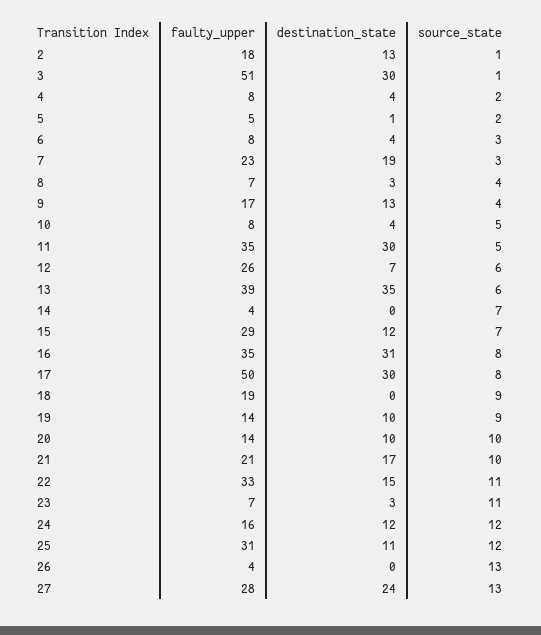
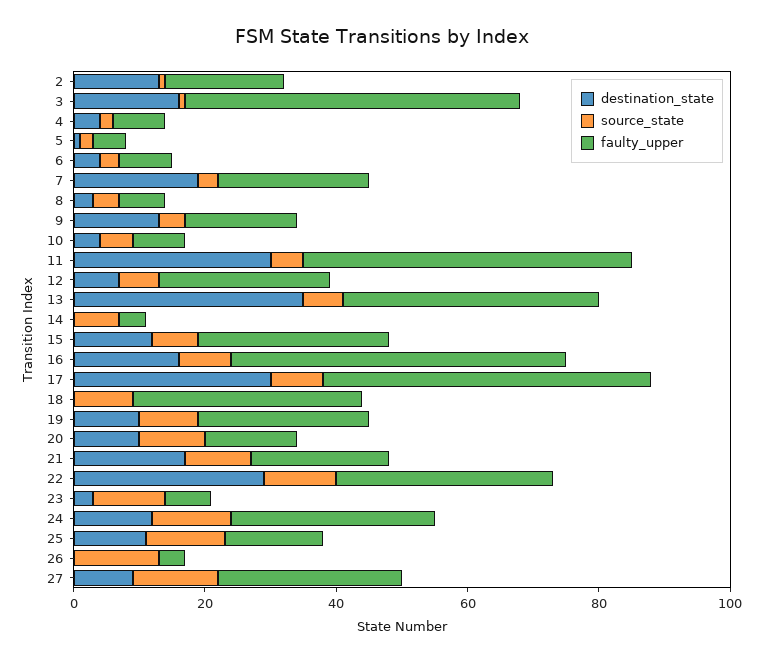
  {
    "faulty_upper": {
      "2": 18,
      "3": 51,
      "4": 8,
      "5": 5,
      "6": 8,
      "7": 23,
      "8": 7,
      "9": 17,
      "10": 8,
-     "11": 35,
+     "11": 50,
      "12": 26,
      "13": 39,
      "14": 4,
      "15": 29,
-     "16": 35,
+     "16": 50,
      "17": 50,
-     "18": 19,
+     "18": 35,
-     "19": 14,
+     "19": 25,
      "20": 14,
      "21": 21,
      "22": 33,
      "23": 7,
-     "24": 16,
+     "24": 30,
-     "25": 31,
+     "25": 15,
      "26": 4,
      "27": 28
    },
    "destination_state": {
      "2": 13,
-     "3": 30,
+     "3": 15,
      "4": 4,
      "5": 1,
      "6": 4,
      "7": 19,
      "8": 3,
      "9": 13,
      "10": 4,
      "11": 30,
      "12": 7,
      "13": 35,
      "14": 0,
      "15": 12,
-     "16": 31,
+     "16": 15,
      "17": 30,
      "18": 0,
      "19": 10,
      "20": 10,
      "21": 17,
-     "22": 15,
+     "22": 30,
      "23": 3,
      "24": 12,
      "25": 11,
      "26": 0,
-     "27": 24
+     "27": 10
    },
    "source_state": {
      "2": 1,
      "3": 1,
      "4": 2,
      "5": 2,
      "6": 3,
      "7": 3,
      "8": 4,
      "9": 4,
      "10": 5,
      "11": 5,
      "12": 6,
      "13": 6,
      "14": 7,
      "15": 7,
      "16": 8,
      "17": 8,
      "18": 9,
      "19": 9,
      "20": 10,
      "21": 10,
      "22": 11,
      "23": 11,
      "24": 12,
      "25": 12,
      "26": 13,
      "27": 13
    }
  }

